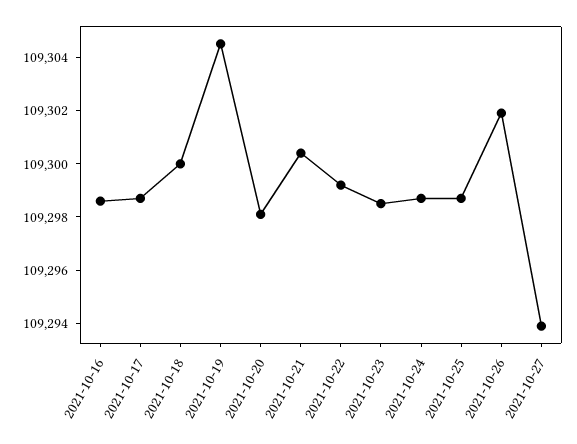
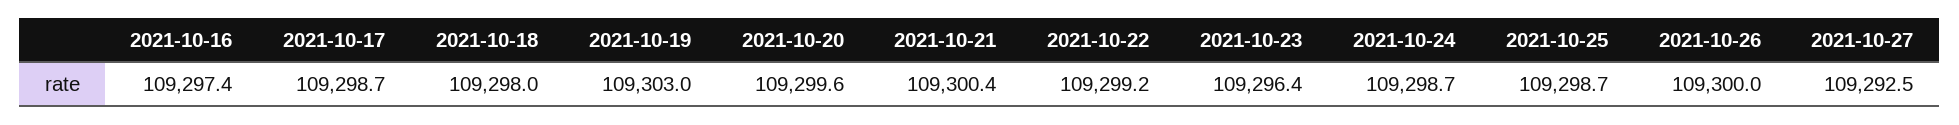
  {
-   "2021-10-16": 109298.5,
+   "2021-10-16": 109297.4,
    "2021-10-17": 109298.7,
-   "2021-10-18": 109300,
+   "2021-10-18": 109298,
-   "2021-10-19": 109304.5,
+   "2021-10-19": 109303,
-   "2021-10-20": 109298,
+   "2021-10-20": 109299.6,
    "2021-10-21": 109300.4,
    "2021-10-22": 109299.2,
-   "2021-10-23": 109298.5,
+   "2021-10-23": 109296.4,
    "2021-10-24": 109298.7,
    "2021-10-25": 109298.7,
-   "2021-10-26": 109302,
+   "2021-10-26": 109300,
-   "2021-10-27": 109294
+   "2021-10-27": 109292.5
  }

